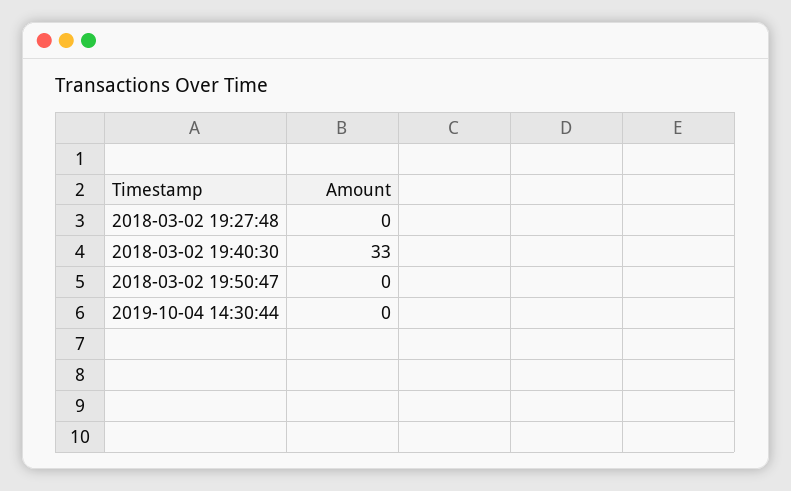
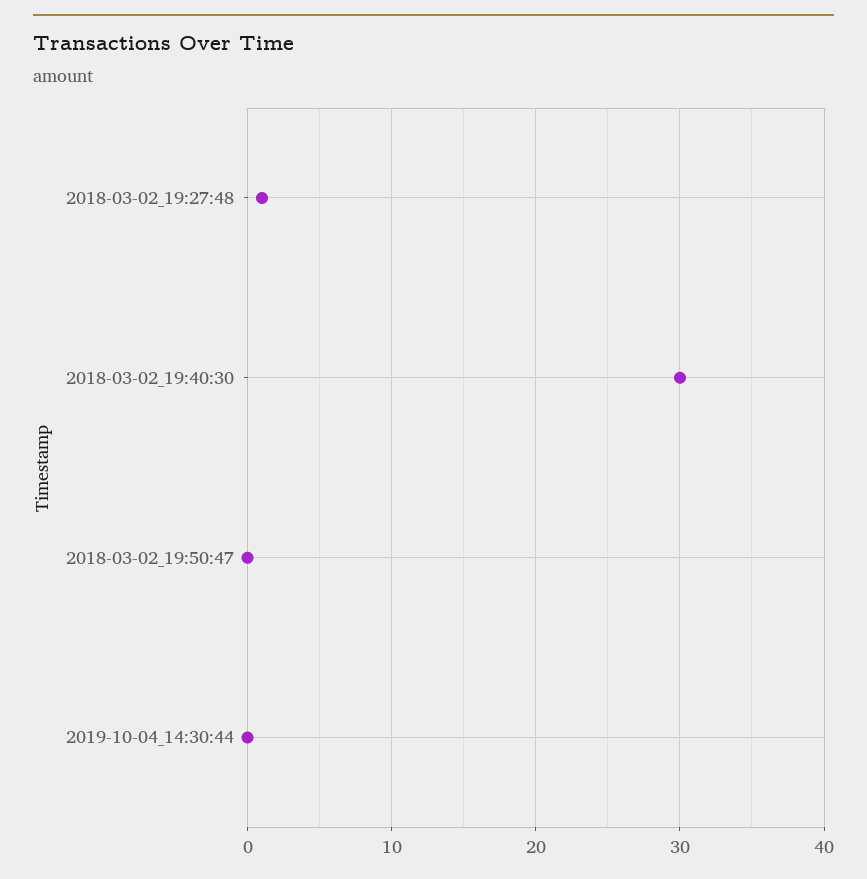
  {
-   "2018-03-02 19:27:48": 0,
+   "2018-03-02 19:27:48": 1,
-   "2018-03-02 19:40:30": 33,
+   "2018-03-02 19:40:30": 30,
    "2018-03-02 19:50:47": 0,
    "2019-10-04 14:30:44": 0
  }

